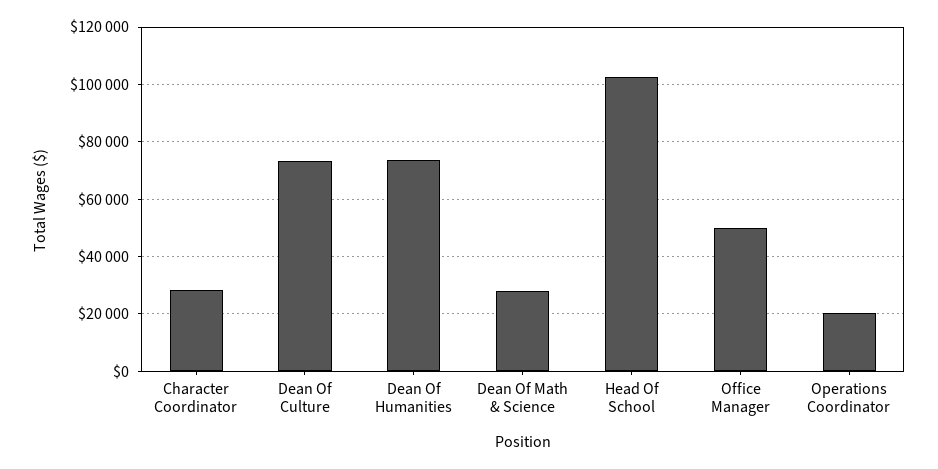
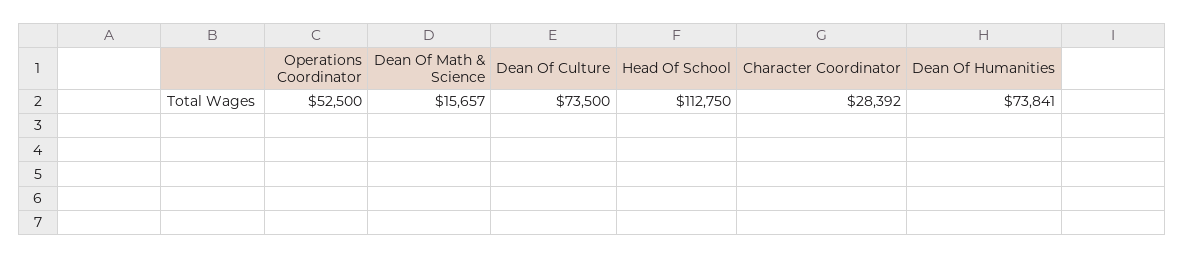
  {
    "Character Coordinator": 28392,
    "Dean Of Culture": 73500,
    "Dean Of Humanities": 73841,
-   "Dean Of Math & Science": 27500,
+   "Dean Of Math & Science": 15657,
-   "Head Of School": 102500,
+   "Head Of School": 112750,
-   "Office Manager": 50000,
-   "Operations Coordinator": 20000
+   "Operations Coordinator": 52500
  }

